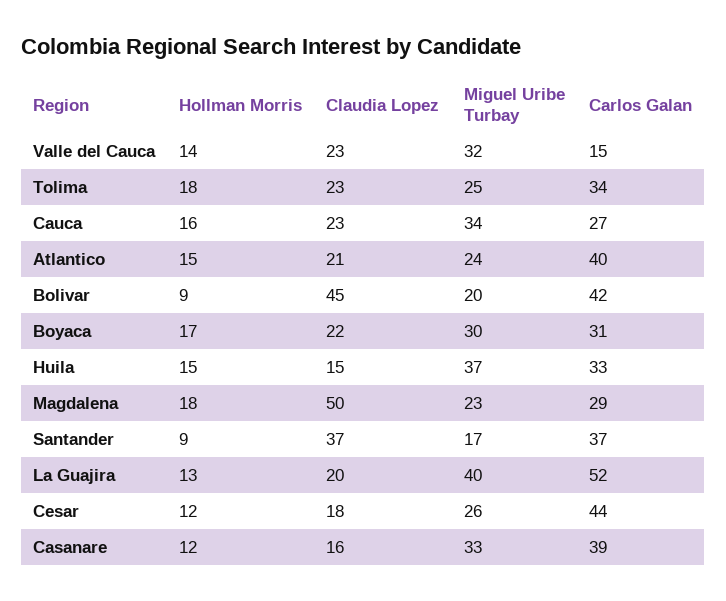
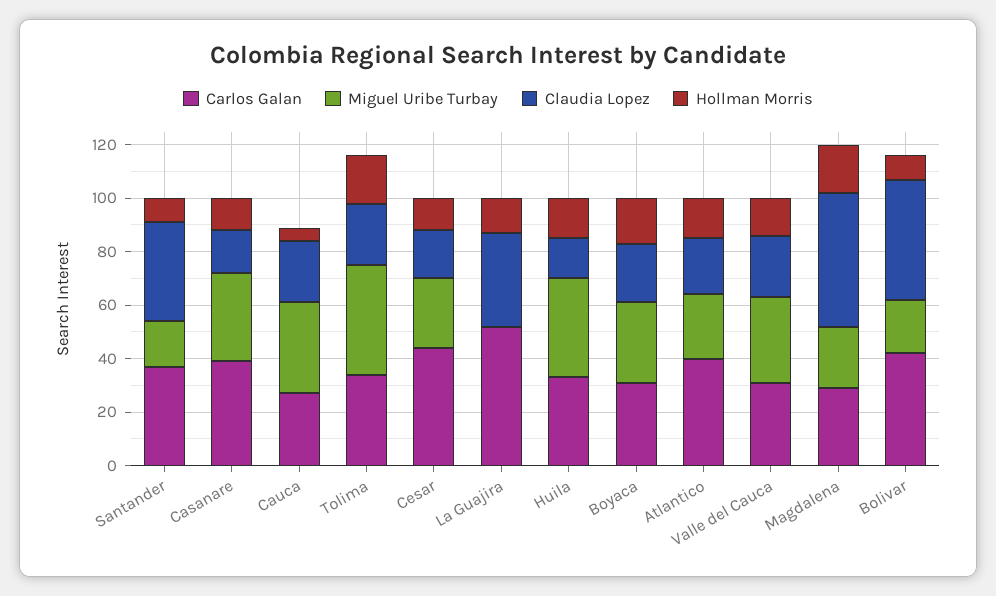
  {
    "Hollman Morris": {
      "Valle del Cauca": 14,
      "Tolima": 18,
-     "Cauca": 16,
+     "Cauca": 5,
      "Atlantico": 15,
      "Bolivar": 9,
      "Boyaca": 17,
      "Huila": 15,
      "Magdalena": 18,
      "Santander": 9,
      "La Guajira": 13,
      "Cesar": 12,
      "Casanare": 12
    },
    "Claudia Lopez": {
      "Valle del Cauca": 23,
      "Tolima": 23,
      "Cauca": 23,
      "Atlantico": 21,
      "Bolivar": 45,
      "Boyaca": 22,
      "Huila": 15,
      "Magdalena": 50,
      "Santander": 37,
-     "La Guajira": 20,
+     "La Guajira": 35,
      "Cesar": 18,
      "Casanare": 16
    },
    "Miguel Uribe Turbay": {
      "Valle del Cauca": 32,
-     "Tolima": 25,
+     "Tolima": 40,
      "Cauca": 34,
      "Atlantico": 24,
      "Bolivar": 20,
      "Boyaca": 30,
      "Huila": 37,
      "Magdalena": 23,
      "Santander": 17,
-     "La Guajira": 40,
+     "La Guajira": 0,
      "Cesar": 26,
      "Casanare": 33
    },
    "Carlos Galan": {
-     "Valle del Cauca": 15,
+     "Valle del Cauca": 30,
      "Tolima": 34,
      "Cauca": 27,
      "Atlantico": 40,
      "Bolivar": 42,
      "Boyaca": 31,
      "Huila": 33,
      "Magdalena": 29,
      "Santander": 37,
      "La Guajira": 52,
      "Cesar": 44,
      "Casanare": 39
    }
  }

